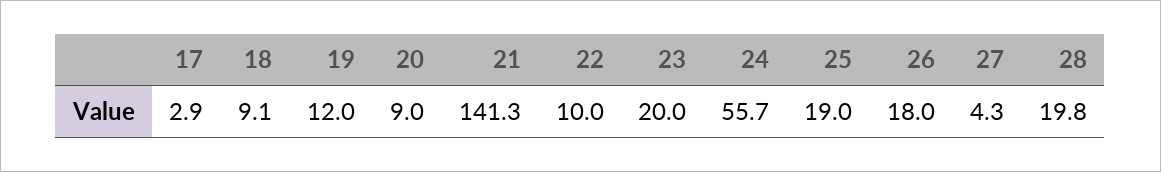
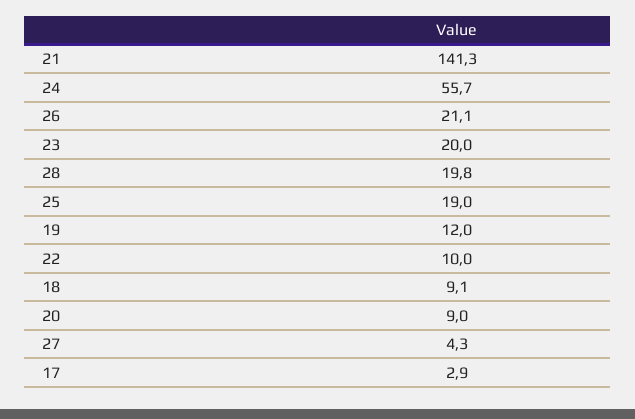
  {
    "17": 2.9,
    "18": 9.1,
    "19": 12,
    "20": 9,
    "21": 141.3,
    "22": 10,
    "23": 20,
    "24": 55.7,
    "25": 19,
-   "26": 18,
+   "26": 21.1,
    "27": 4.3,
    "28": 19.8
  }

